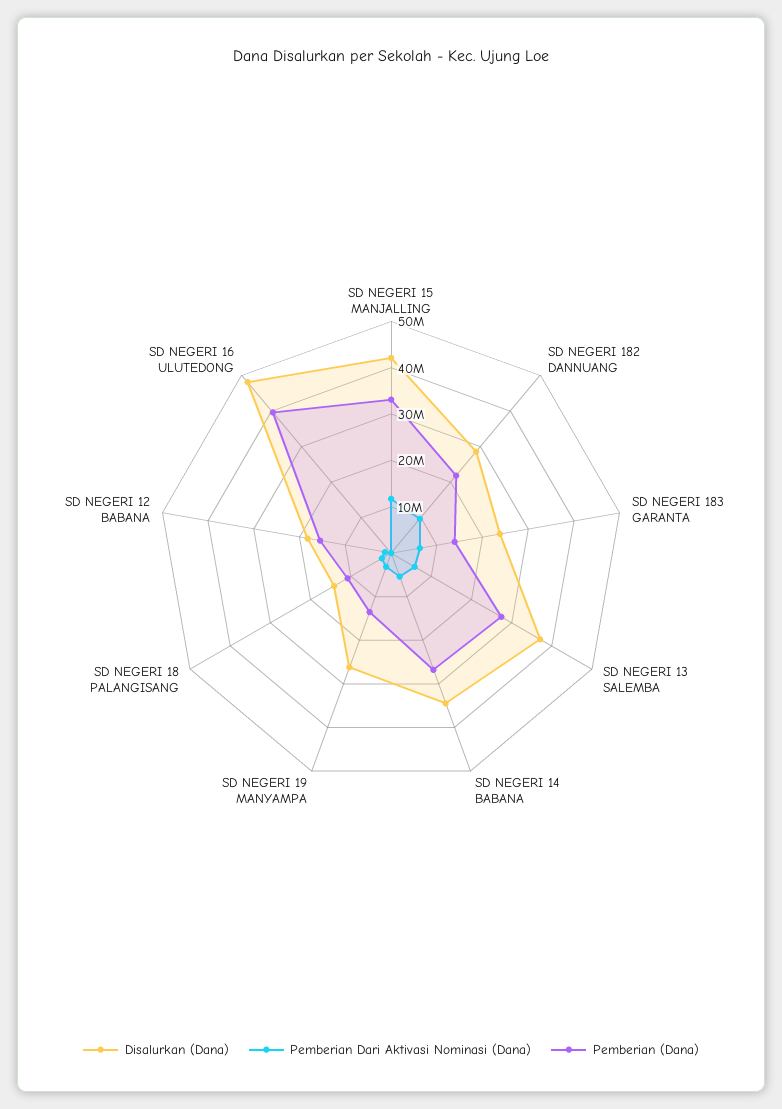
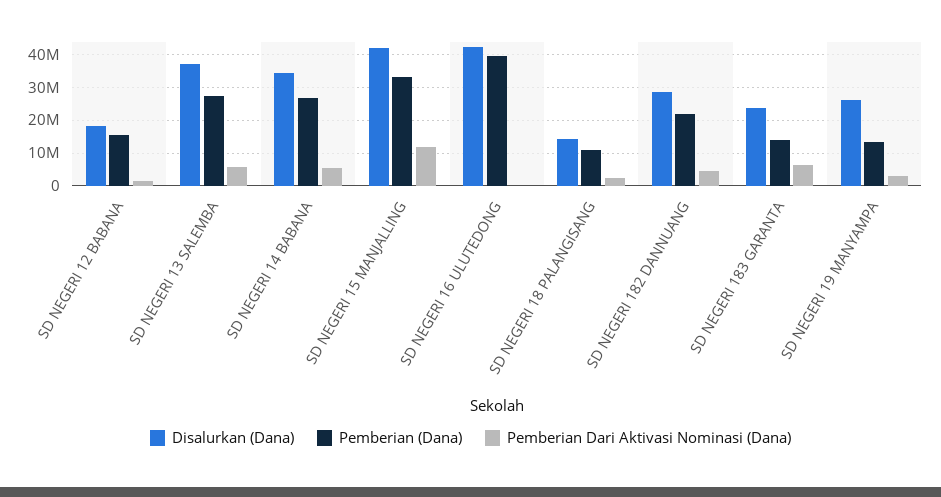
  {
    "Disalurkan (Dana)": {
      "SD NEGERI 15 MANJALLING": 42000000,
      "SD NEGERI 182 DANNUANG": 28000000,
      "SD NEGERI 183 GARANTA": 24000000,
      "SD NEGERI 13 SALEMBA": 38000000,
      "SD NEGERI 14 BABANA": 34000000,
      "SD NEGERI 19 MANYAMPA": 26000000,
      "SD NEGERI 18 PALANGISANG": 14000000,
      "SD NEGERI 12 BABANA": 18000000,
-     "SD NEGERI 16 ULUTEDONG": 48000000
+     "SD NEGERI 16 ULUTEDONG": 42000000
    },
    "Pemberian Dari Aktivasi Nominasi (Dana)": {
      "SD NEGERI 15 MANJALLING": 12000000,
-     "SD NEGERI 182 DANNUANG": 10000000,
+     "SD NEGERI 182 DANNUANG": 4000000,
      "SD NEGERI 183 GARANTA": 6000000,
      "SD NEGERI 13 SALEMBA": 6000000,
      "SD NEGERI 14 BABANA": 6000000,
      "SD NEGERI 19 MANYAMPA": 4000000,
      "SD NEGERI 18 PALANGISANG": 2000000,
      "SD NEGERI 12 BABANA": 2000000,
      "SD NEGERI 16 ULUTEDONG": 0
    },
    "Pemberian (Dana)": {
      "SD NEGERI 15 MANJALLING": 34000000,
      "SD NEGERI 182 DANNUANG": 22000000,
      "SD NEGERI 183 GARANTA": 14000000,
      "SD NEGERI 13 SALEMBA": 28000000,
      "SD NEGERI 14 BABANA": 26000000,
      "SD NEGERI 19 MANYAMPA": 14000000,
      "SD NEGERI 18 PALANGISANG": 10000000,
      "SD NEGERI 12 BABANA": 16000000,
      "SD NEGERI 16 ULUTEDONG": 40000000
    }
  }

